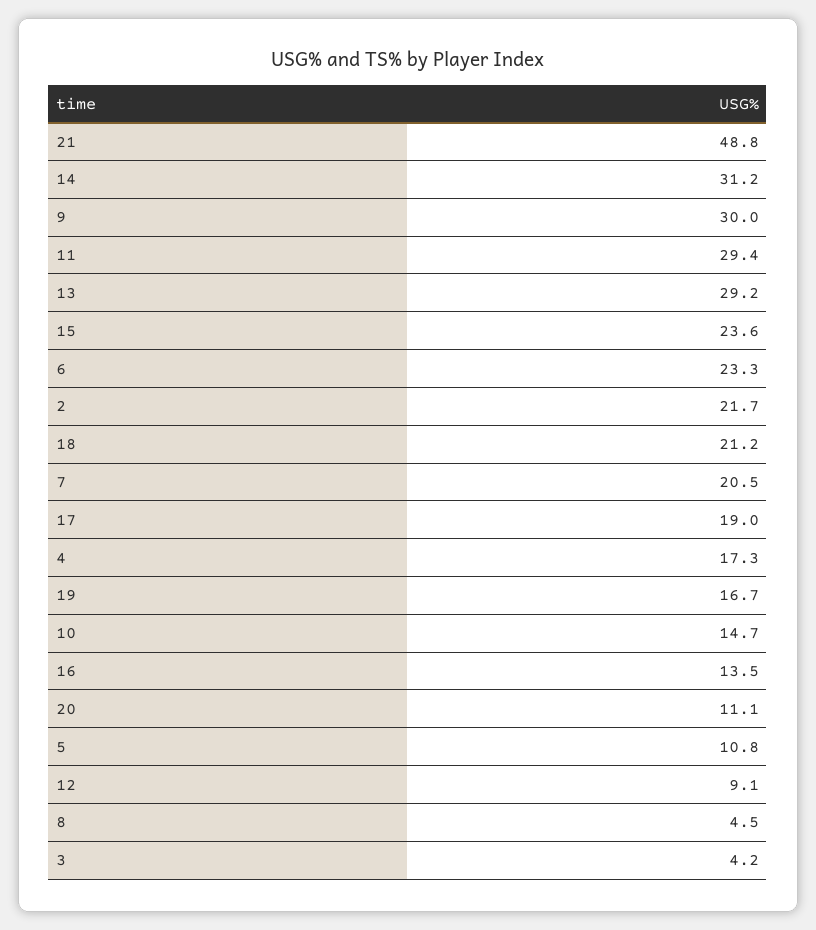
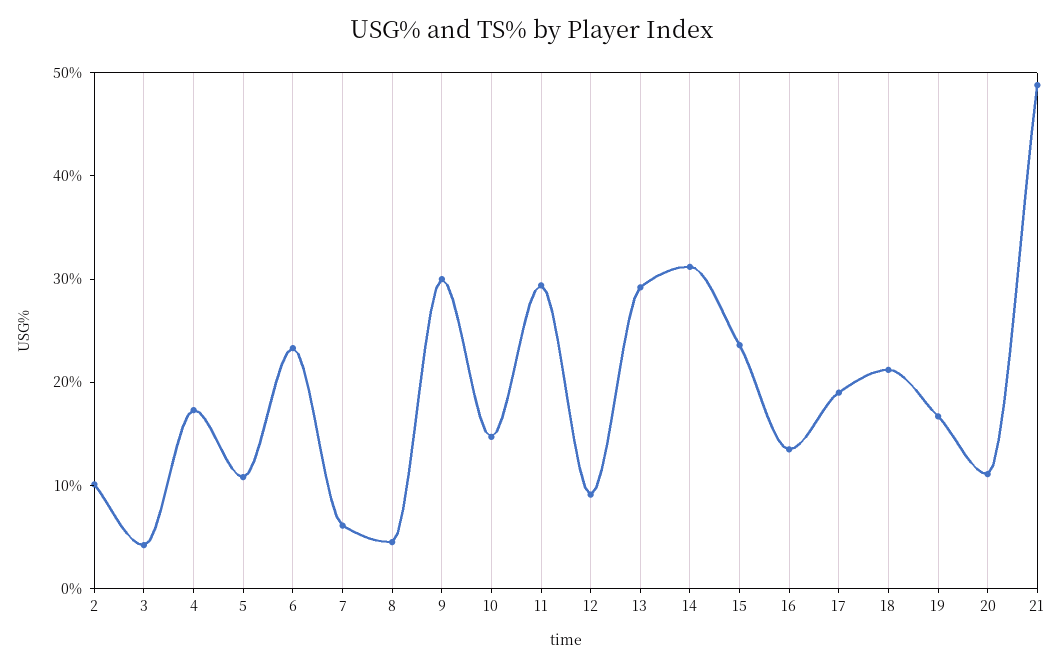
  {
    "21": 48.8,
    "14": 31.2,
    "9": 30,
    "11": 29.4,
    "13": 29.2,
    "15": 23.6,
    "6": 23.3,
-   "2": 21.7,
+   "2": 10,
    "18": 21.2,
-   "7": 20.5,
+   "7": 6,
    "17": 19,
    "4": 17.3,
    "19": 16.7,
    "10": 14.7,
    "16": 13.5,
    "20": 11.1,
    "5": 10.8,
    "12": 9.1,
    "8": 4.5,
    "3": 4.2
  }

